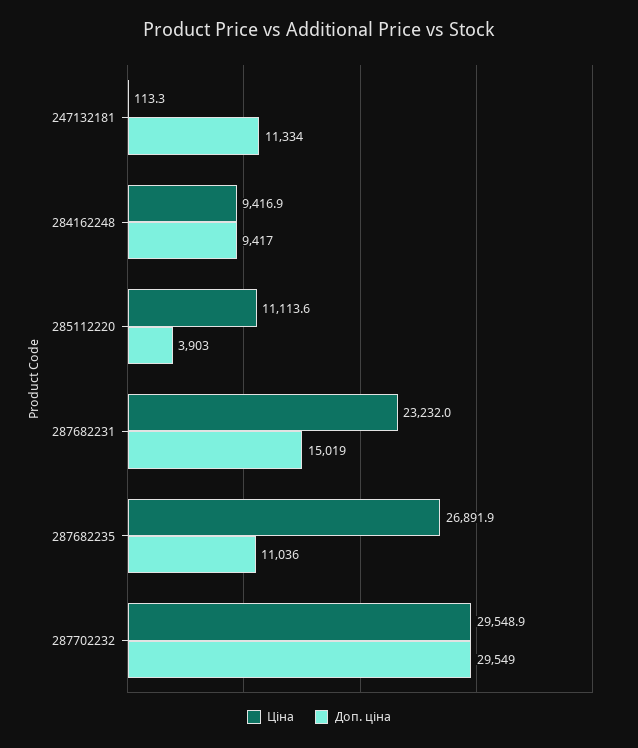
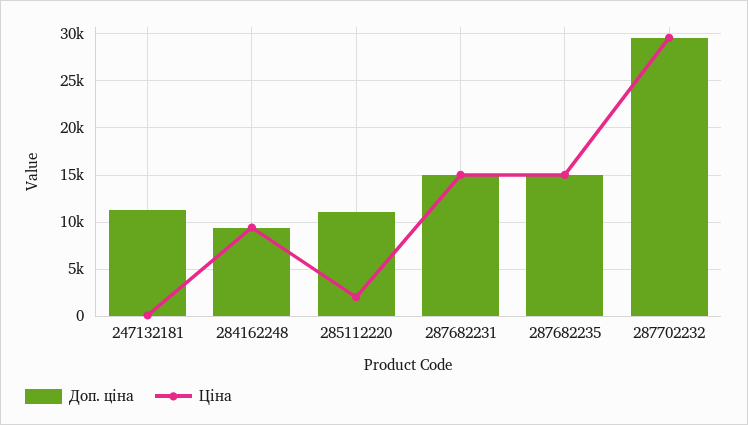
  {
    "Ціна": {
      "247132181": 113.3,
      "284162248": 9416.9,
-     "285112220": 11113.6,
+     "285112220": 2000,
-     "287682231": 23232,
+     "287682231": 15000,
-     "287682235": 26891.9,
+     "287682235": 15000,
      "287702232": 29548.9
    },
    "Доп. ціна": {
      "247132181": 11334,
      "284162248": 9417,
-     "285112220": 3903,
+     "285112220": 11000,
      "287682231": 15019,
-     "287682235": 11036,
+     "287682235": 15000,
      "287702232": 29549
    }
  }

